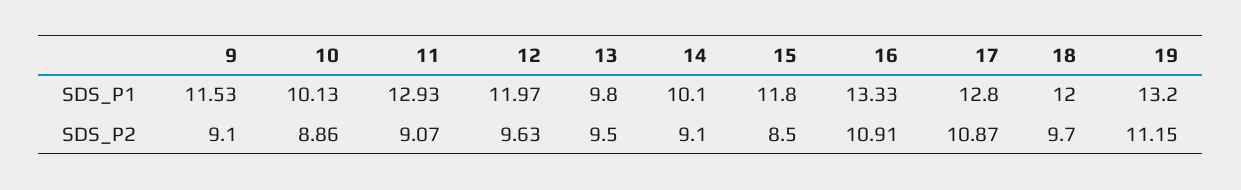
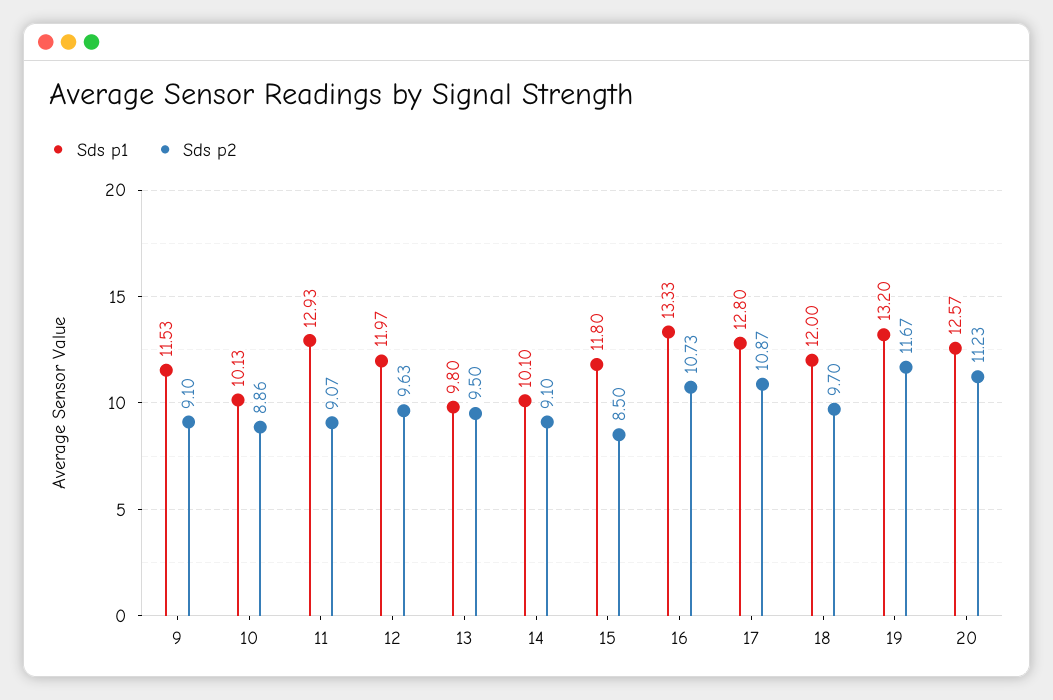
  {
    "SDS_P1": {
      "9": 11.53,
      "10": 10.13,
      "11": 12.93,
      "12": 11.97,
      "13": 9.8,
      "14": 10.1,
      "15": 11.8,
      "16": 13.33,
      "17": 12.8,
      "18": 12,
-     "19": 13.2
+     "19": 13.2,
+     "20": 12.57
    },
    "SDS_P2": {
      "9": 9.1,
      "10": 8.86,
      "11": 9.07,
      "12": 9.63,
      "13": 9.5,
      "14": 9.1,
      "15": 8.5,
-     "16": 10.91,
+     "16": 10.73,
      "17": 10.87,
      "18": 9.7,
-     "19": 11.15
+     "19": 11.67,
+     "20": 11.23
    }
  }

